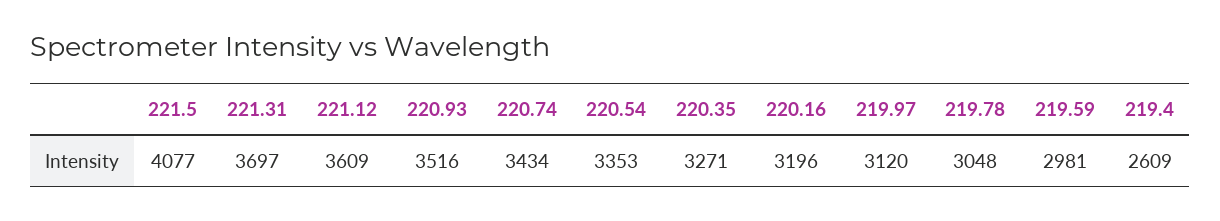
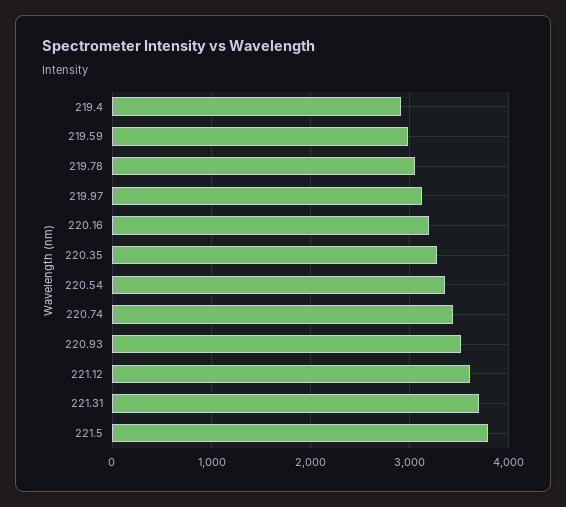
  {
-   "221.5": 4077,
+   "221.5": 3800,
    "221.31": 3697,
    "221.12": 3609,
    "220.93": 3516,
    "220.74": 3434,
    "220.54": 3353,
    "220.35": 3271,
    "220.16": 3196,
    "219.97": 3120,
    "219.78": 3048,
    "219.59": 2981,
-   "219.4": 2609
+   "219.4": 2900
  }

